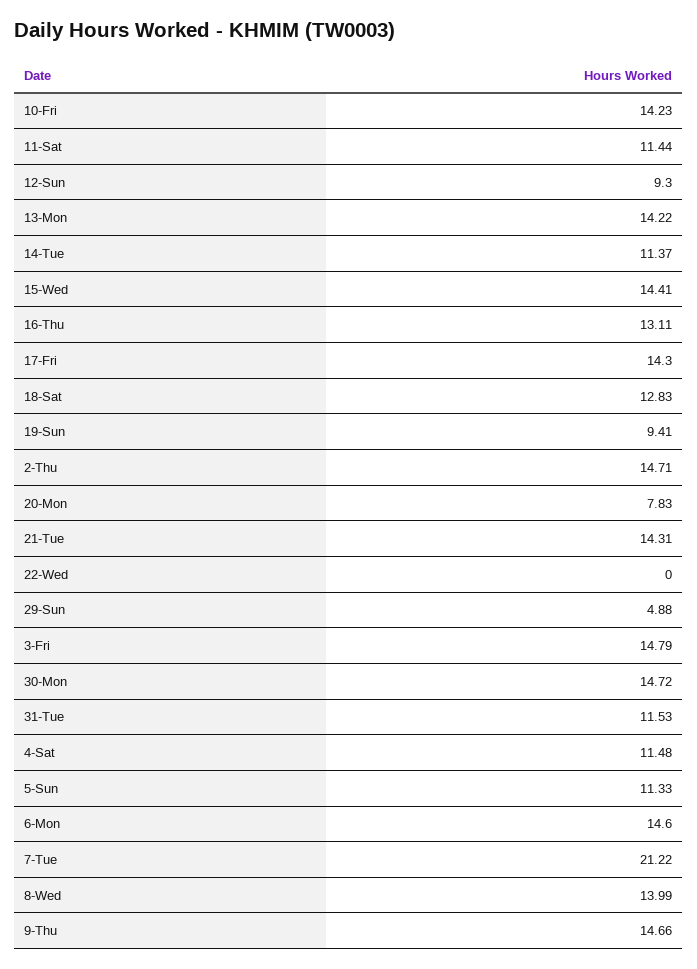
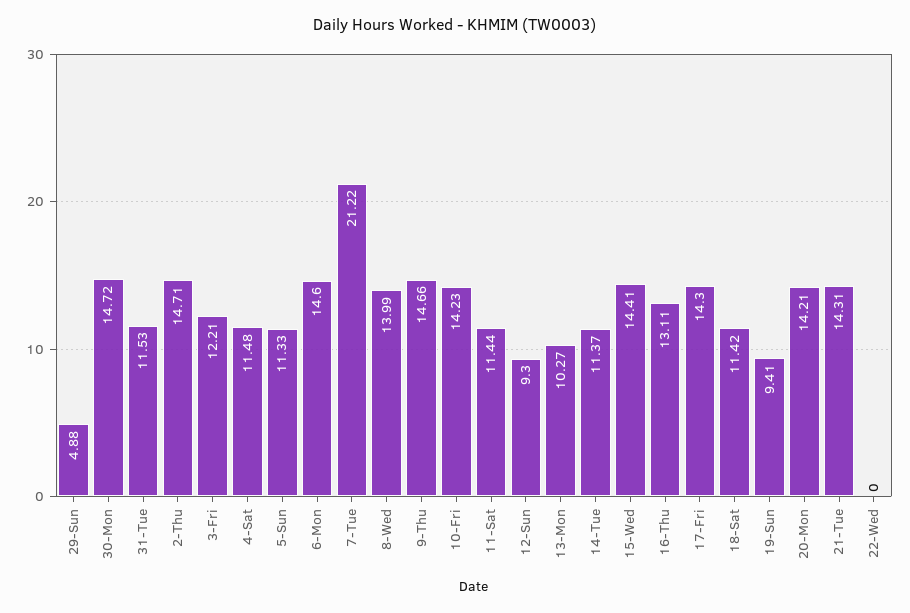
  {
    "10-Fri": 14.23,
    "11-Sat": 11.44,
    "12-Sun": 9.3,
-   "13-Mon": 14.22,
+   "13-Mon": 10.27,
    "14-Tue": 11.37,
    "15-Wed": 14.41,
    "16-Thu": 13.11,
    "17-Fri": 14.3,
-   "18-Sat": 12.83,
+   "18-Sat": 11.42,
    "19-Sun": 9.41,
    "2-Thu": 14.71,
-   "20-Mon": 7.83,
+   "20-Mon": 14.21,
    "21-Tue": 14.31,
    "22-Wed": 0,
    "29-Sun": 4.88,
-   "3-Fri": 14.79,
+   "3-Fri": 12.21,
    "30-Mon": 14.72,
    "31-Tue": 11.53,
    "4-Sat": 11.48,
    "5-Sun": 11.33,
    "6-Mon": 14.6,
    "7-Tue": 21.22,
    "8-Wed": 13.99,
    "9-Thu": 14.66
  }

